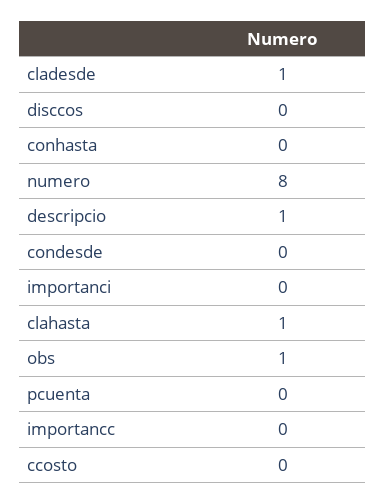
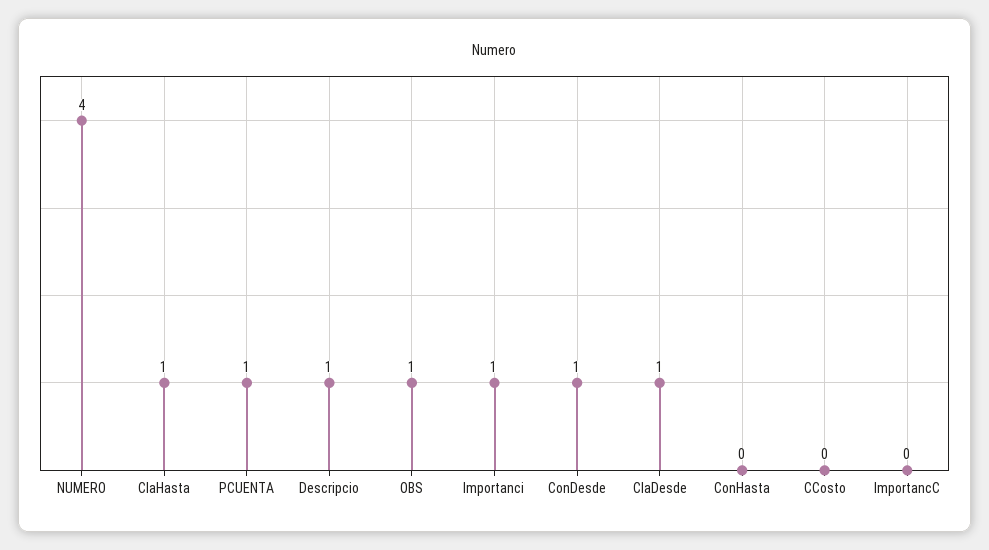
  {
    "cladesde": 1,
-   "disccos": 0,
    "conhasta": 0,
-   "numero": 8,
+   "numero": 4,
    "descripcio": 1,
-   "condesde": 0,
+   "condesde": 1,
-   "importanci": 0,
+   "importanci": 1,
    "clahasta": 1,
    "obs": 1,
-   "pcuenta": 0,
+   "pcuenta": 1,
    "importancc": 0,
    "ccosto": 0
  }

